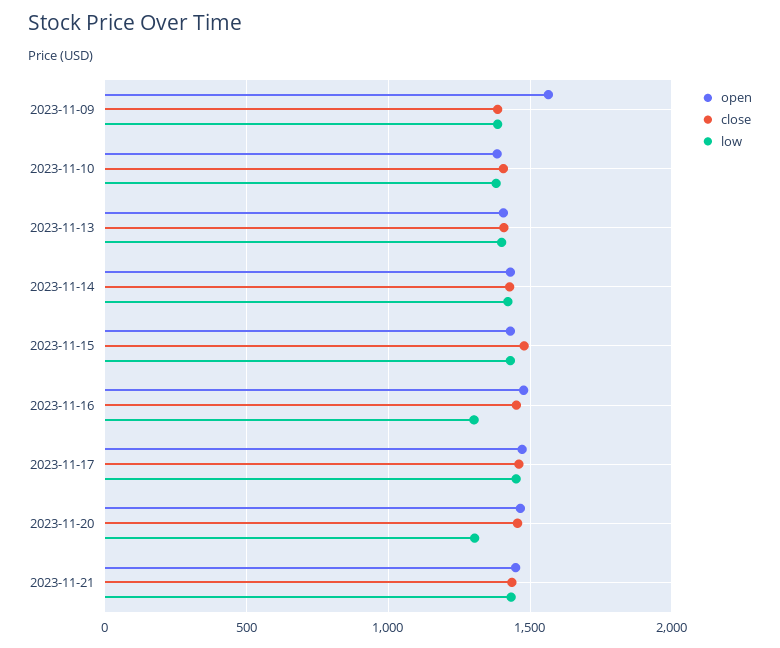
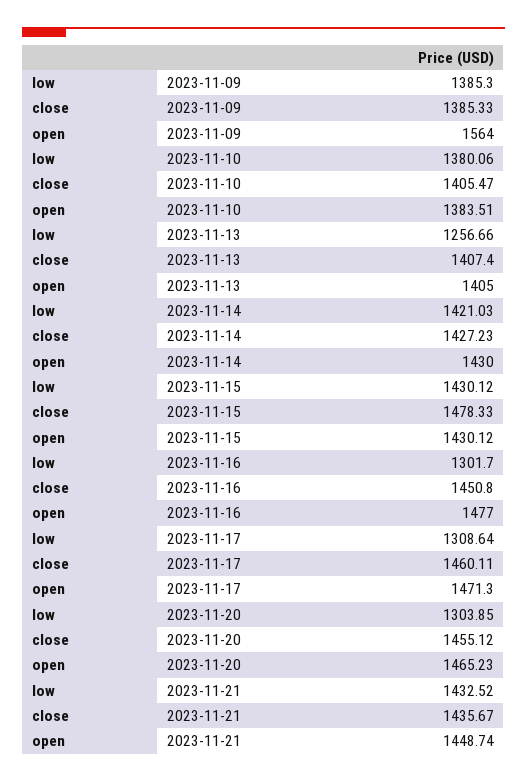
  {
    "open": {
      "2023-11-09": 1564,
      "2023-11-10": 1383.51,
      "2023-11-13": 1405,
      "2023-11-14": 1430,
      "2023-11-15": 1430.12,
      "2023-11-16": 1477,
      "2023-11-17": 1471.3,
      "2023-11-20": 1465.23,
      "2023-11-21": 1448.74
    },
    "close": {
      "2023-11-09": 1385.33,
      "2023-11-10": 1405.47,
      "2023-11-13": 1407.4,
      "2023-11-14": 1427.23,
      "2023-11-15": 1478.33,
      "2023-11-16": 1450.8,
      "2023-11-17": 1460.11,
      "2023-11-20": 1455.12,
      "2023-11-21": 1435.67
    },
    "low": {
      "2023-11-09": 1385.3,
      "2023-11-10": 1380.06,
-     "2023-11-13": 1400,
+     "2023-11-13": 1256.66,
      "2023-11-14": 1421.03,
      "2023-11-15": 1430.12,
      "2023-11-16": 1301.7,
-     "2023-11-17": 1450,
+     "2023-11-17": 1308.64,
      "2023-11-20": 1303.85,
      "2023-11-21": 1432.52
    }
  }

